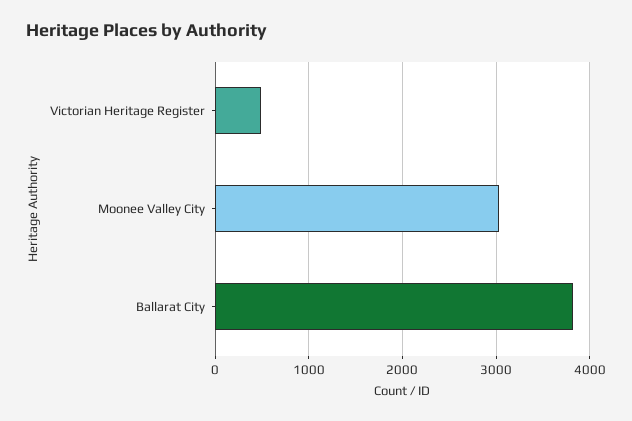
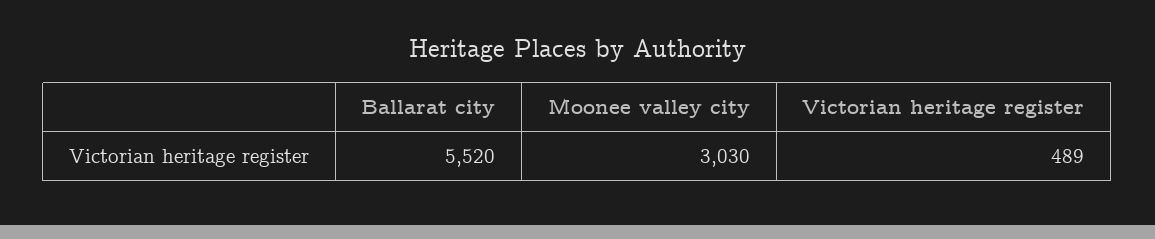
  {
    "Victorian Heritage Register": 489,
    "Moonee Valley City": 3030,
-   "Ballarat City": 3800
+   "Ballarat City": 5520
  }

